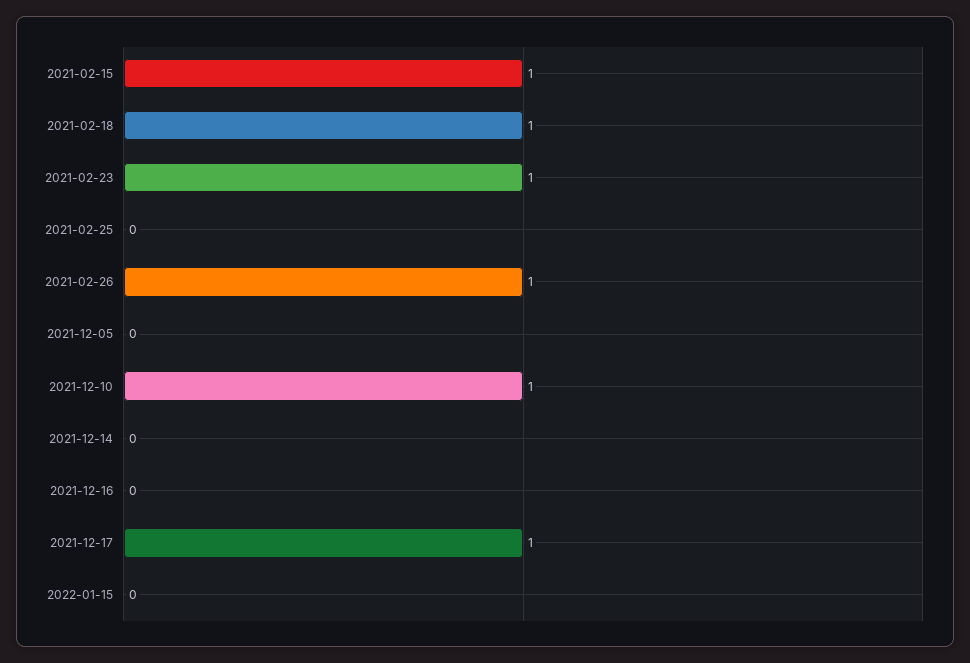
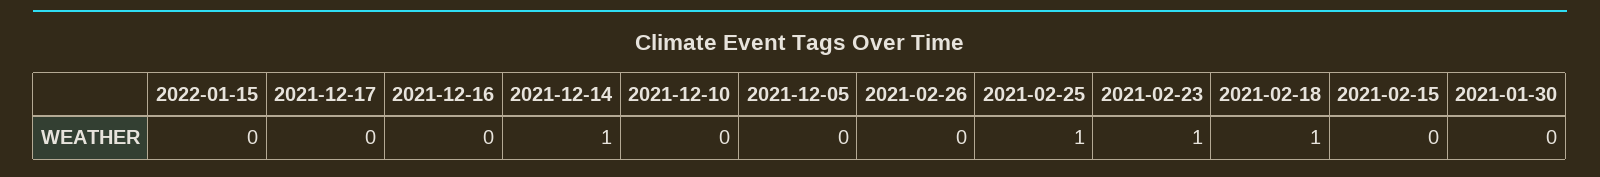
  {
-   "2021-02-15": 1,
+   "2021-02-15": 0,
    "2021-02-18": 1,
    "2021-02-23": 1,
-   "2021-02-25": 0,
+   "2021-02-25": 1,
-   "2021-02-26": 1,
+   "2021-02-26": 0,
    "2021-12-05": 0,
-   "2021-12-10": 1,
+   "2021-12-10": 0,
-   "2021-12-14": 0,
+   "2021-12-14": 1,
    "2021-12-16": 0,
-   "2021-12-17": 1,
+   "2021-12-17": 0,
-   "2022-01-15": 0
+   "2022-01-15": 0,
+   "2021-01-30": 0
  }

